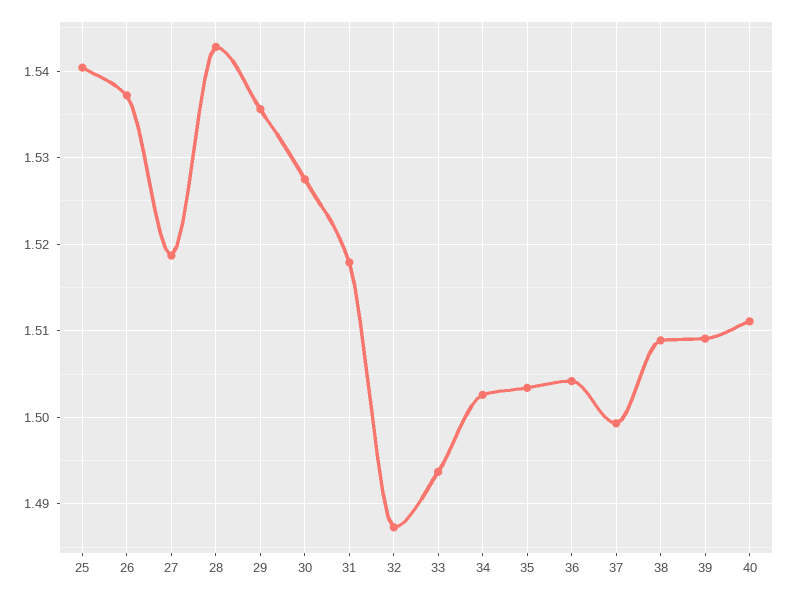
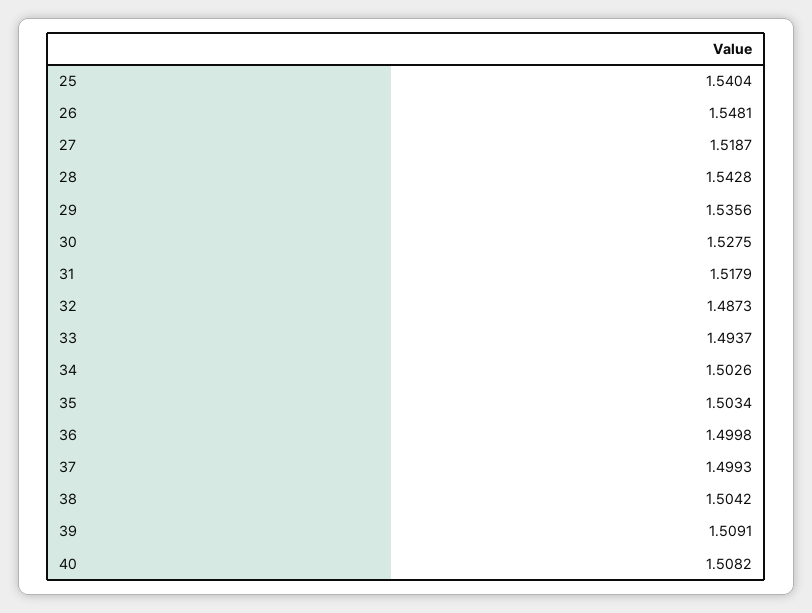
  {
    "25": 1.5404,
-   "26": 1.537,
+   "26": 1.5481,
    "27": 1.5187,
    "28": 1.5428,
    "29": 1.5356,
    "30": 1.5275,
    "31": 1.5179,
    "32": 1.4873,
    "33": 1.4937,
    "34": 1.5026,
    "35": 1.5034,
-   "36": 1.504,
+   "36": 1.4998,
    "37": 1.4993,
-   "38": 1.509,
+   "38": 1.5042,
    "39": 1.5091,
-   "40": 1.511
+   "40": 1.5082
  }

